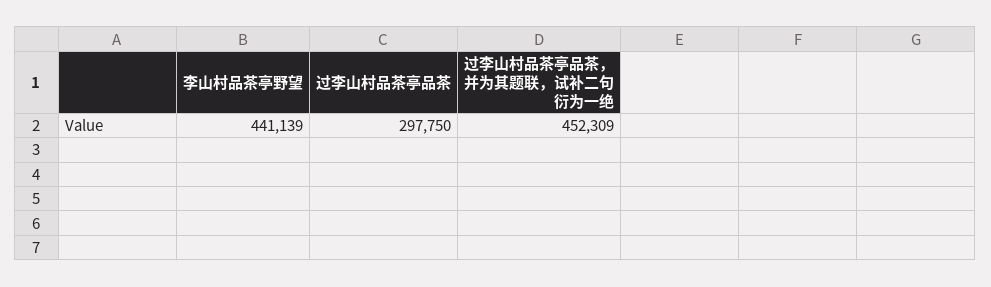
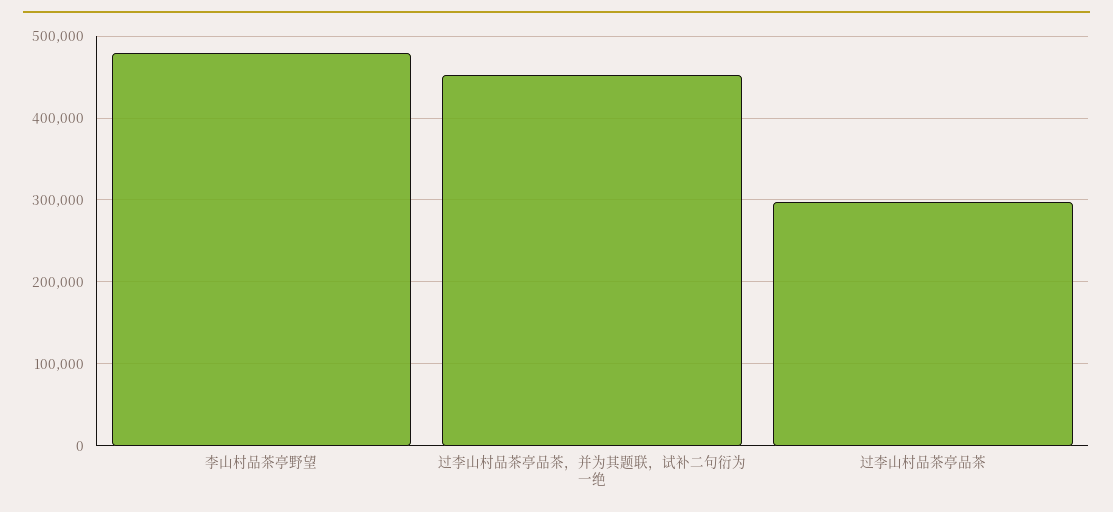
  {
-   "李山村品茶亭野望": 441139,
+   "李山村品茶亭野望": 480000,
    "过李山村品茶亭品茶": 297750,
    "过李山村品茶亭品茶，并为其题联，试补二句衍为一绝": 452309
  }

